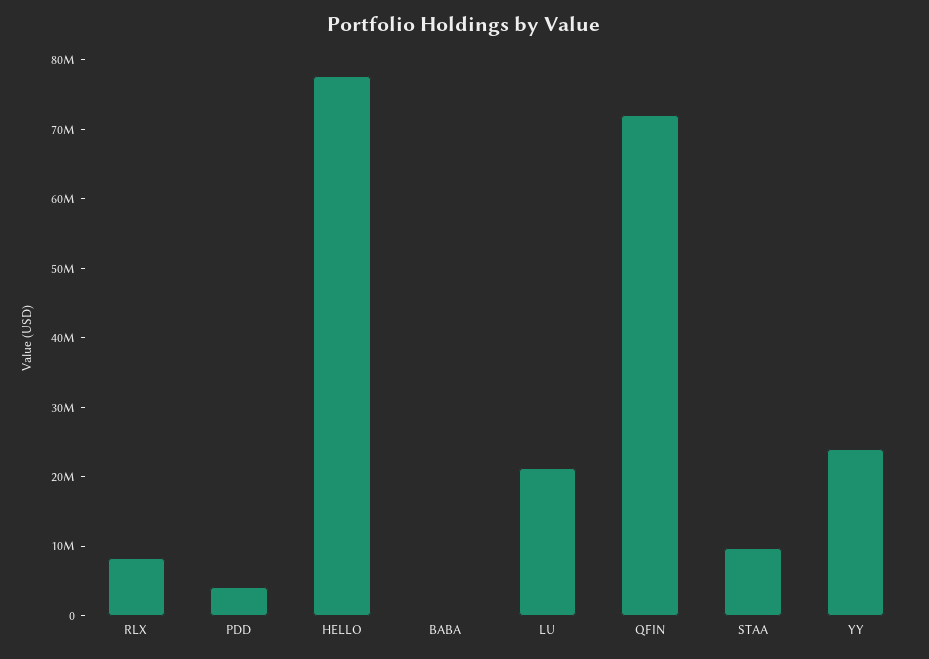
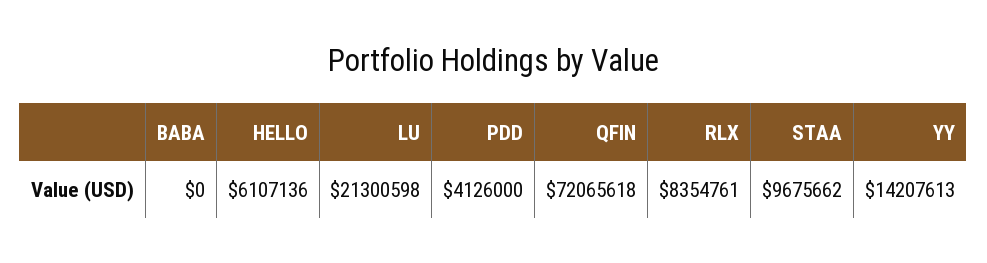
  {
    "RLX": 8354761,
    "PDD": 4126000,
-   "HELLO": 78000000,
+   "HELLO": 6107136,
    "BABA": 0,
    "LU": 21300598,
    "QFIN": 72065618,
    "STAA": 9675662,
-   "YY": 24000000
+   "YY": 14207613
  }

